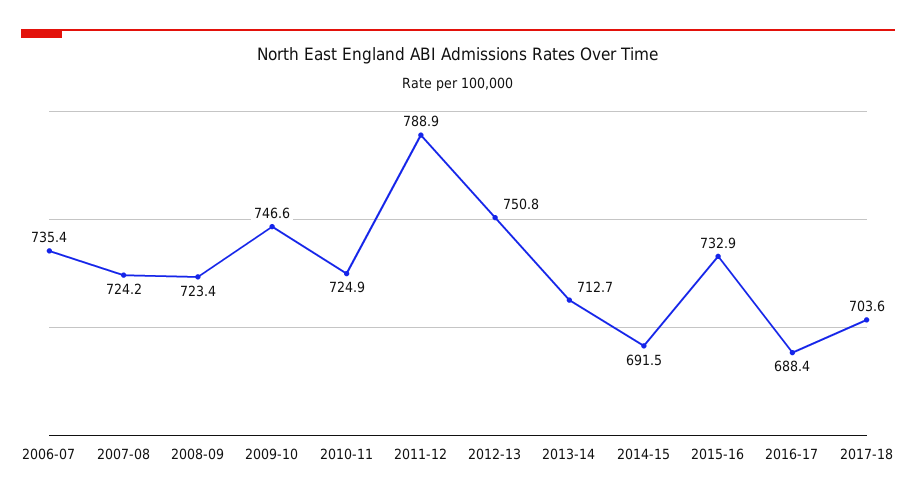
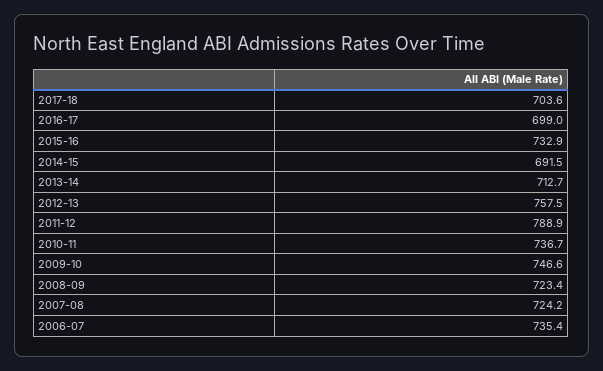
  {
    "2006-07": 735.4,
    "2007-08": 724.2,
    "2008-09": 723.4,
    "2009-10": 746.6,
-   "2010-11": 724.9,
+   "2010-11": 736.7,
    "2011-12": 788.9,
-   "2012-13": 750.8,
+   "2012-13": 757.5,
    "2013-14": 712.7,
    "2014-15": 691.5,
    "2015-16": 732.9,
-   "2016-17": 688.4,
+   "2016-17": 699,
    "2017-18": 703.6
  }

